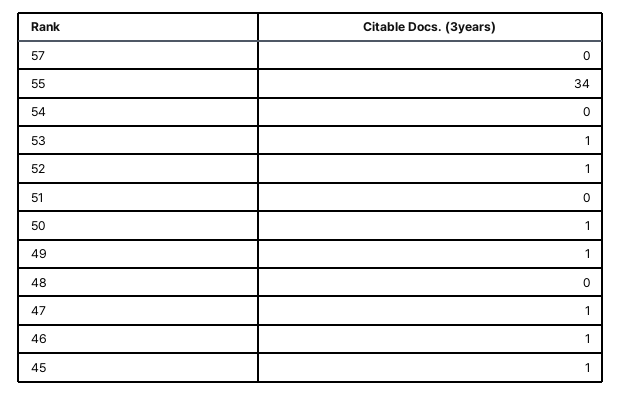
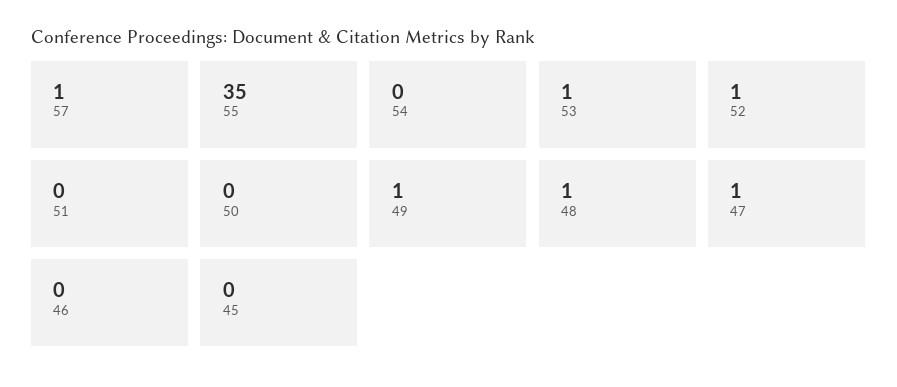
  {
-   "57": 0,
+   "57": 1,
-   "55": 34,
+   "55": 35,
    "54": 0,
    "53": 1,
    "52": 1,
    "51": 0,
-   "50": 1,
+   "50": 0,
    "49": 1,
-   "48": 0,
+   "48": 1,
    "47": 1,
-   "46": 1,
+   "46": 0,
-   "45": 1
+   "45": 0
  }

